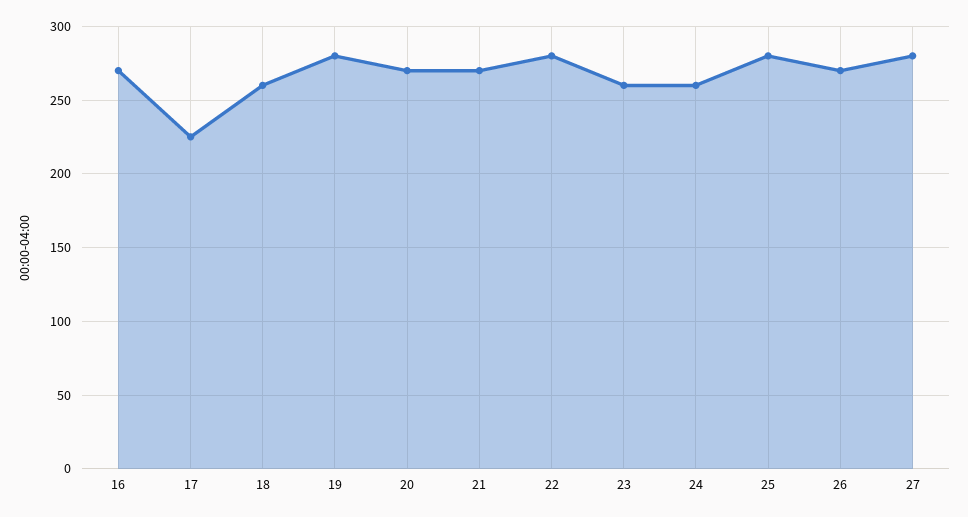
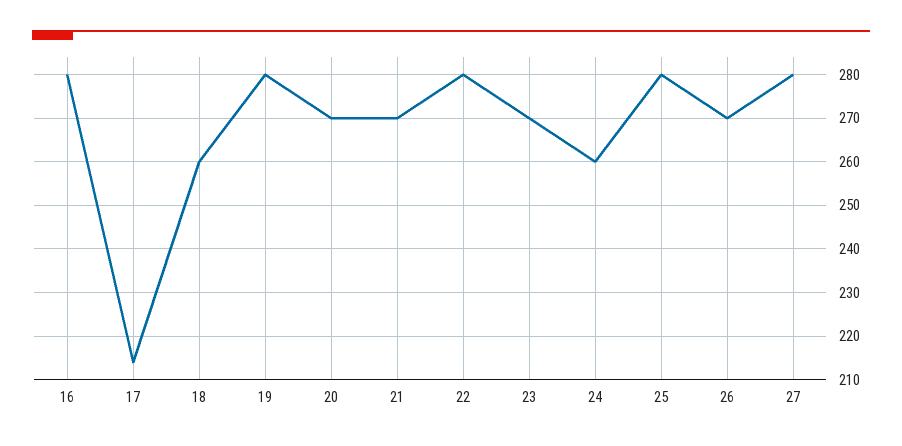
  {
-   "16": 270,
+   "16": 280,
-   "17": 225,
+   "17": 215,
    "18": 260,
    "19": 280,
    "20": 270,
    "21": 270,
    "22": 280,
-   "23": 260,
+   "23": 270,
    "24": 260,
    "25": 280,
    "26": 270,
    "27": 280
  }

